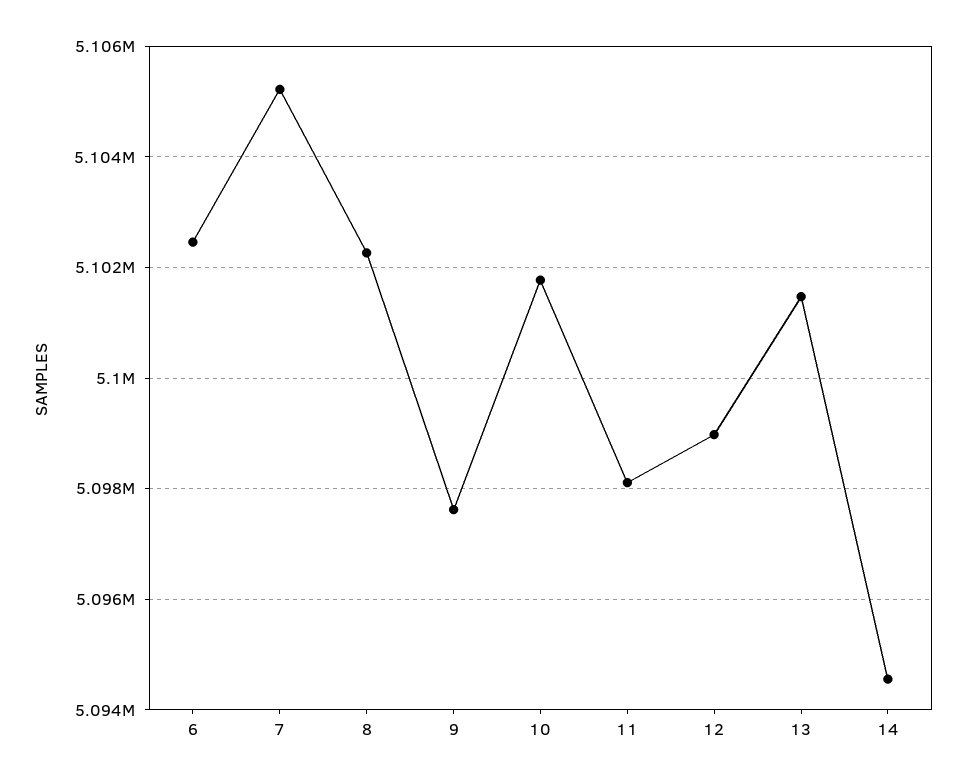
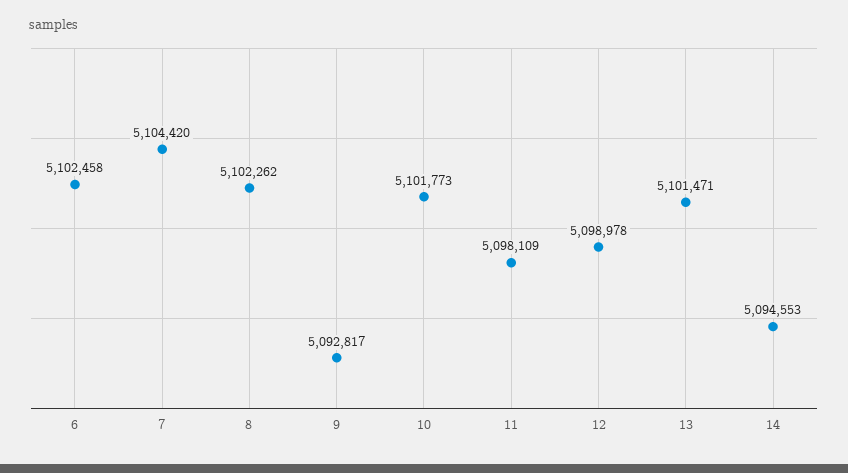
  {
    "6": 5102458,
-   "7": 5105200,
+   "7": 5104420,
    "8": 5102262,
-   "9": 5097600,
+   "9": 5092817,
    "10": 5101773,
    "11": 5098109,
    "12": 5098978,
    "13": 5101471,
    "14": 5094553
  }

